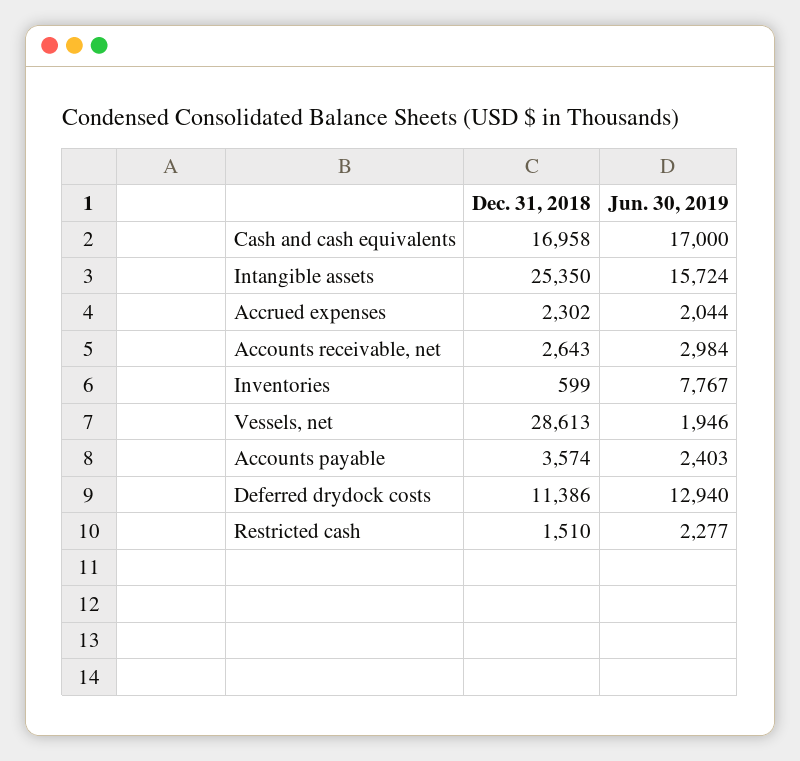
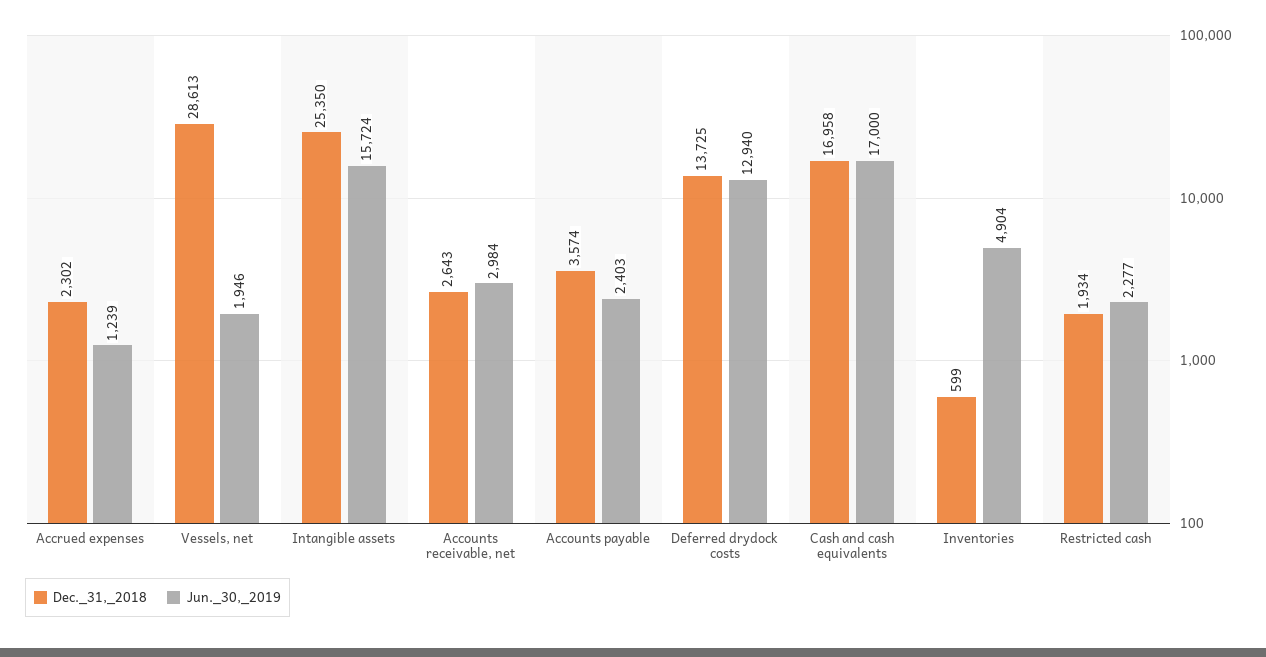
  {
    "Dec. 31, 2018": {
      "Cash and cash equivalents": 16958,
      "Intangible assets": 25350,
      "Accrued expenses": 2302,
      "Accounts receivable, net": 2643,
      "Inventories": 599,
      "Vessels, net": 28613,
      "Accounts payable": 3574,
-     "Deferred drydock costs": 11386,
+     "Deferred drydock costs": 13725,
-     "Restricted cash": 1510
+     "Restricted cash": 1934
    },
    "Jun. 30, 2019": {
      "Cash and cash equivalents": 17000,
      "Intangible assets": 15724,
-     "Accrued expenses": 2044,
+     "Accrued expenses": 1239,
      "Accounts receivable, net": 2984,
-     "Inventories": 7767,
+     "Inventories": 4904,
      "Vessels, net": 1946,
      "Accounts payable": 2403,
      "Deferred drydock costs": 12940,
      "Restricted cash": 2277
    }
  }

